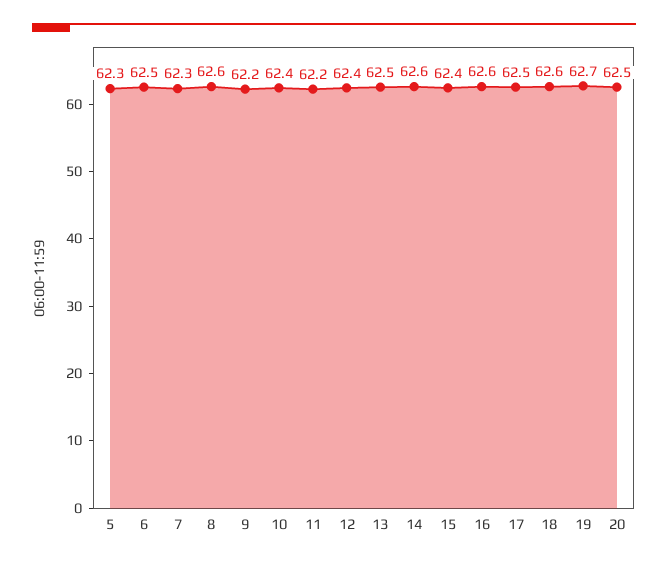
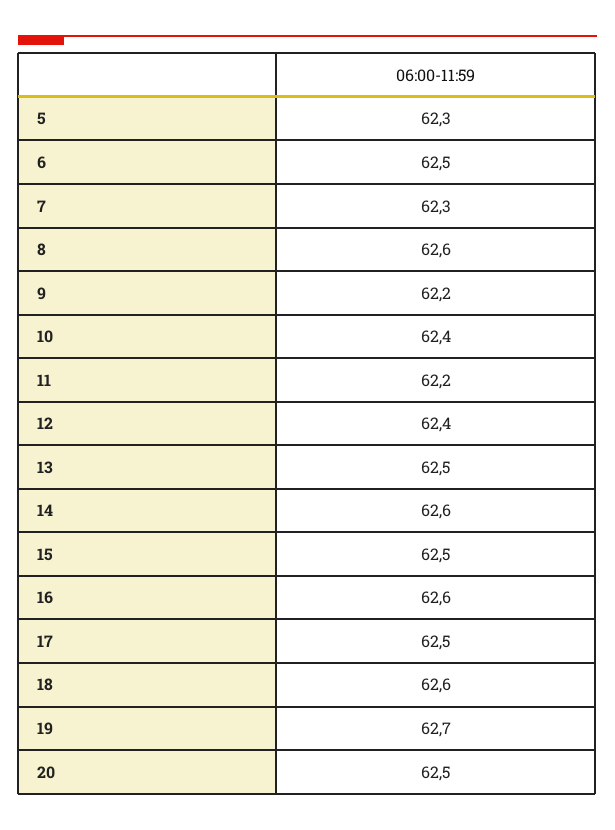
  {
    "5": 62.3,
    "6": 62.5,
    "7": 62.3,
    "8": 62.6,
    "9": 62.2,
    "10": 62.4,
    "11": 62.2,
    "12": 62.4,
    "13": 62.5,
    "14": 62.6,
-   "15": 62.4,
+   "15": 62.5,
    "16": 62.6,
    "17": 62.5,
    "18": 62.6,
    "19": 62.7,
    "20": 62.5
  }

